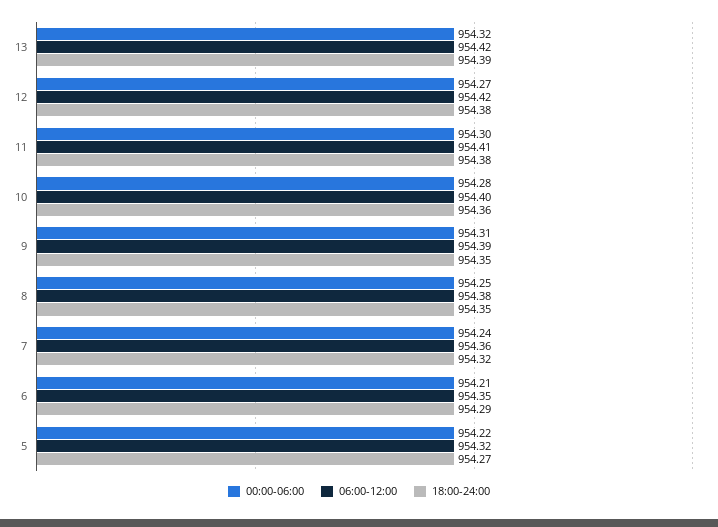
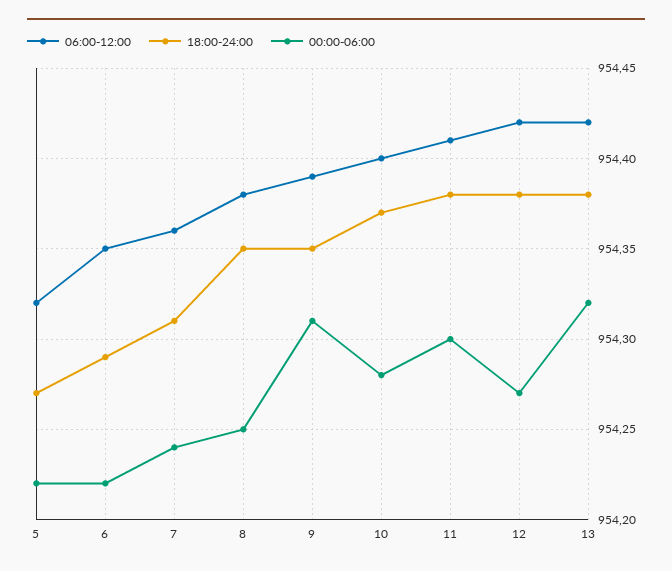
  {
    "00:00-06:00": {
      "13": 954.32,
      "12": 954.27,
      "11": 954.3,
      "10": 954.28,
      "9": 954.31,
      "8": 954.25,
      "7": 954.24,
-     "6": 954.21,
+     "6": 954.22,
      "5": 954.22
    },
    "06:00-12:00": {
      "13": 954.42,
      "12": 954.42,
      "11": 954.41,
      "10": 954.4,
      "9": 954.39,
      "8": 954.38,
      "7": 954.36,
      "6": 954.35,
      "5": 954.32
    },
    "18:00-24:00": {
-     "13": 954.39,
+     "13": 954.38,
      "12": 954.38,
      "11": 954.38,
-     "10": 954.36,
+     "10": 954.37,
      "9": 954.35,
      "8": 954.35,
-     "7": 954.32,
+     "7": 954.31,
      "6": 954.29,
      "5": 954.27
    }
  }

